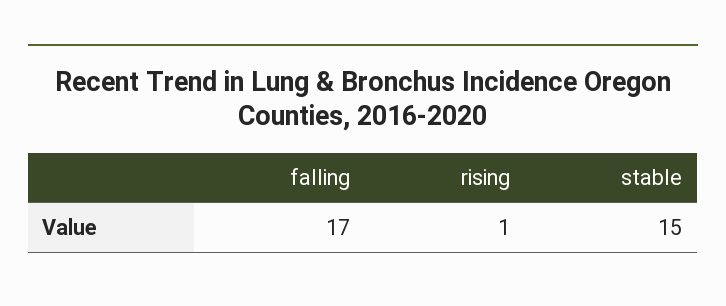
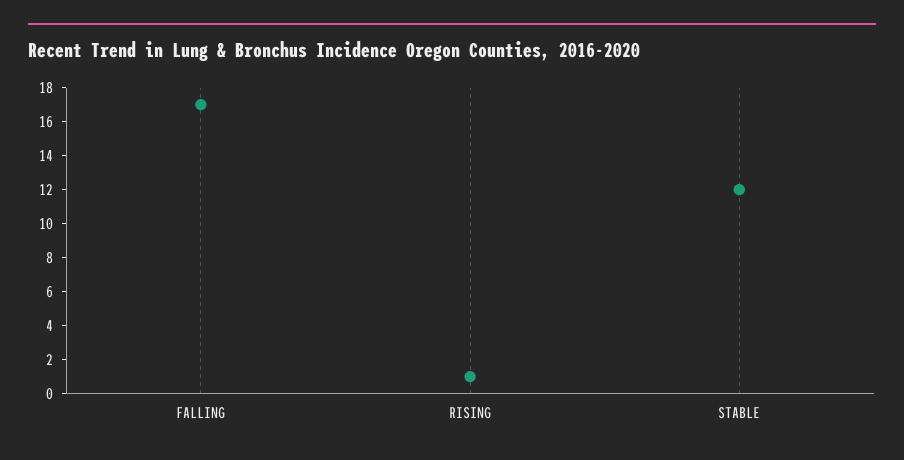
  {
    "falling": 17,
    "rising": 1,
-   "stable": 15
+   "stable": 12
  }

